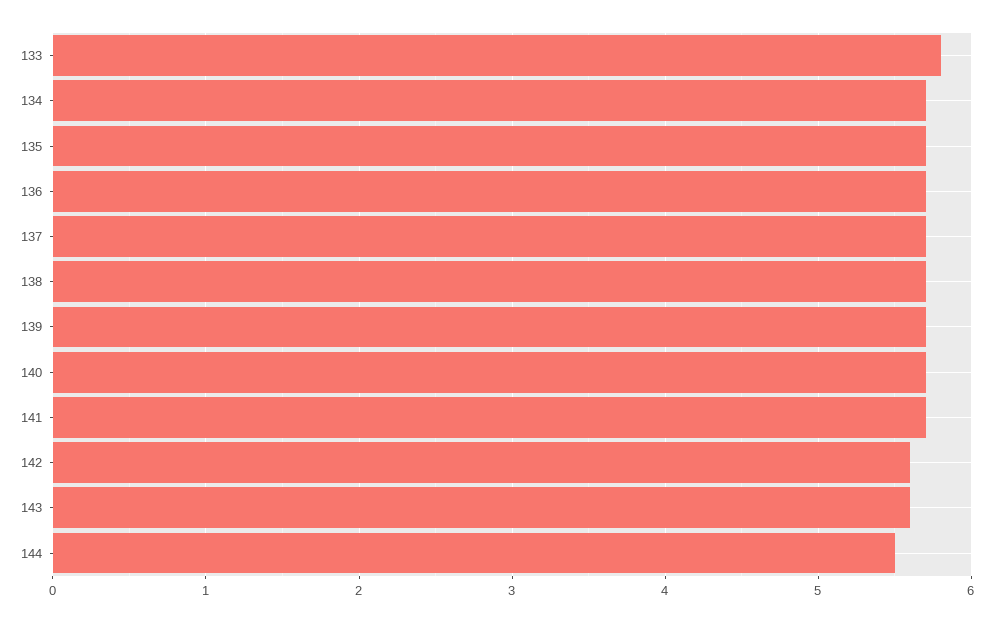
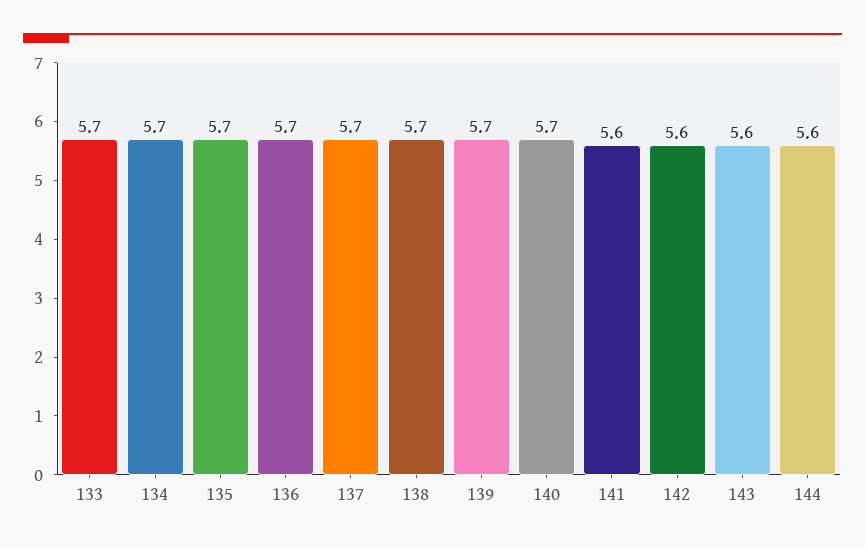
  {
-   "133": 5.8,
+   "133": 5.7,
    "134": 5.7,
    "135": 5.7,
    "136": 5.7,
    "137": 5.7,
    "138": 5.7,
    "139": 5.7,
    "140": 5.7,
-   "141": 5.7,
+   "141": 5.6,
    "142": 5.6,
    "143": 5.6,
-   "144": 5.5
+   "144": 5.6
  }

